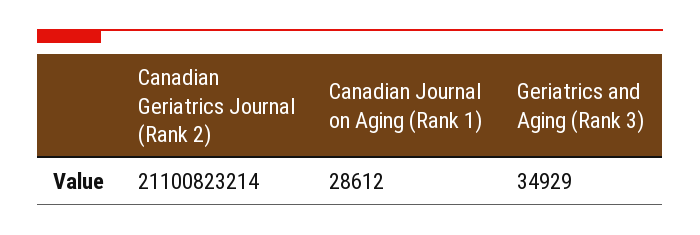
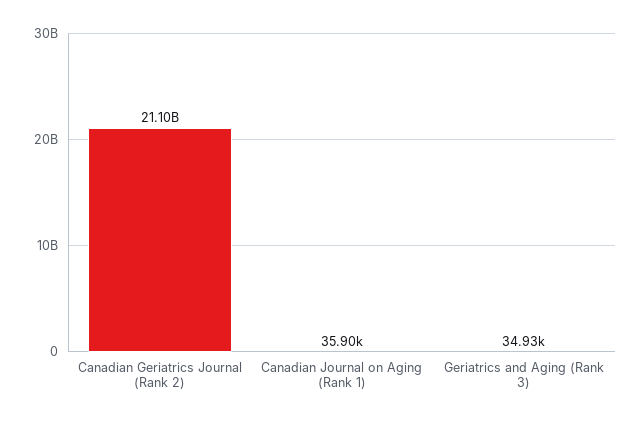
  {
    "Canadian Geriatrics Journal (Rank 2)": 21100823214,
-   "Canadian Journal on Aging (Rank 1)": 28612,
+   "Canadian Journal on Aging (Rank 1)": 35900,
    "Geriatrics and Aging (Rank 3)": 34929
  }

